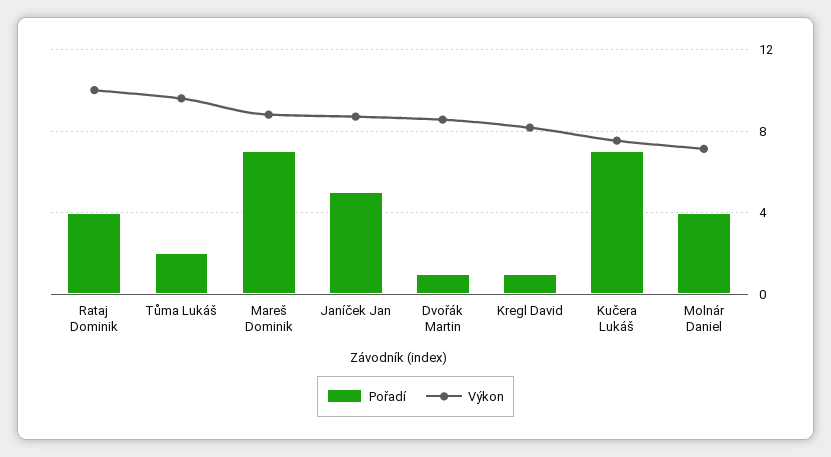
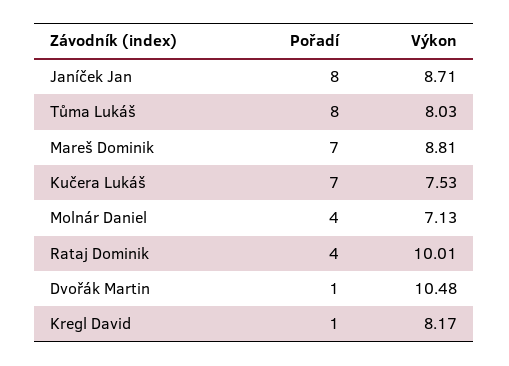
  {
    "Pořadí": {
      "Rataj Dominik": 4,
-     "Tůma Lukáš": 2,
+     "Tůma Lukáš": 8,
      "Mareš Dominik": 7,
-     "Janíček Jan": 5,
+     "Janíček Jan": 8,
      "Dvořák Martin": 1,
      "Kregl David": 1,
      "Kučera Lukáš": 7,
      "Molnár Daniel": 4
    },
    "Výkon": {
      "Rataj Dominik": 10.01,
-     "Tůma Lukáš": 9.5,
+     "Tůma Lukáš": 8.03,
      "Mareš Dominik": 8.81,
      "Janíček Jan": 8.71,
-     "Dvořák Martin": 8.5,
+     "Dvořák Martin": 10.48,
      "Kregl David": 8.17,
      "Kučera Lukáš": 7.53,
      "Molnár Daniel": 7.13
    }
  }

